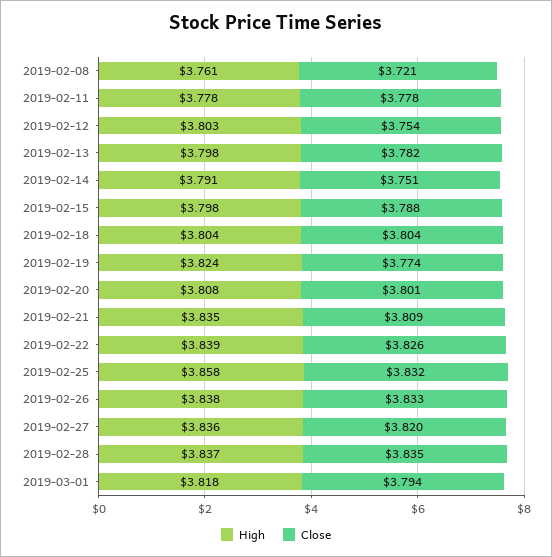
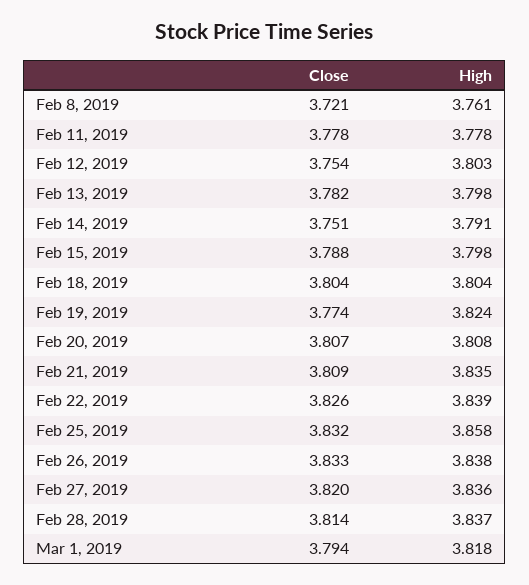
  {
    "High": {
      "2019-02-08": 3.761,
      "2019-02-11": 3.778,
      "2019-02-12": 3.803,
      "2019-02-13": 3.798,
      "2019-02-14": 3.791,
      "2019-02-15": 3.798,
      "2019-02-18": 3.804,
      "2019-02-19": 3.824,
      "2019-02-20": 3.808,
      "2019-02-21": 3.835,
      "2019-02-22": 3.839,
      "2019-02-25": 3.858,
      "2019-02-26": 3.838,
      "2019-02-27": 3.836,
      "2019-02-28": 3.837,
      "2019-03-01": 3.818
    },
    "Close": {
      "2019-02-08": 3.721,
      "2019-02-11": 3.778,
      "2019-02-12": 3.754,
      "2019-02-13": 3.782,
      "2019-02-14": 3.751,
      "2019-02-15": 3.788,
      "2019-02-18": 3.804,
      "2019-02-19": 3.774,
-     "2019-02-20": 3.801,
+     "2019-02-20": 3.807,
      "2019-02-21": 3.809,
      "2019-02-22": 3.826,
      "2019-02-25": 3.832,
      "2019-02-26": 3.833,
      "2019-02-27": 3.82,
-     "2019-02-28": 3.835,
+     "2019-02-28": 3.814,
      "2019-03-01": 3.794
    }
  }

